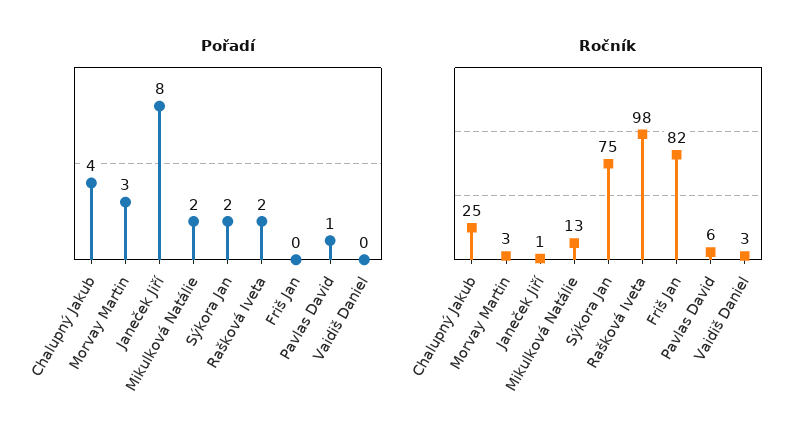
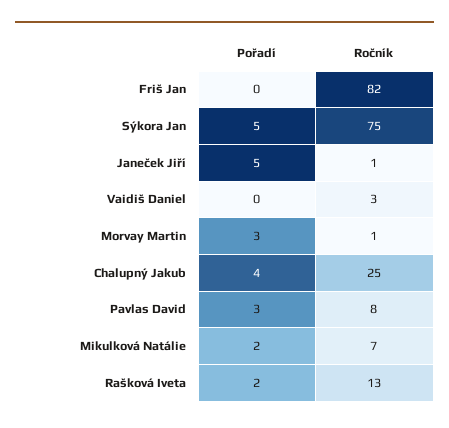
  {
    "Pořadí": {
      "Chalupný Jakub": 4,
      "Morvay Martin": 3,
-     "Janeček Jiří": 8,
+     "Janeček Jiří": 5,
      "Mikulková Natálie": 2,
-     "Sýkora Jan": 2,
+     "Sýkora Jan": 5,
      "Rašková Iveta": 2,
      "Friš Jan": 0,
-     "Pavlas David": 1,
+     "Pavlas David": 3,
      "Vaidiš Daniel": 0
    },
    "Ročník": {
      "Chalupný Jakub": 25,
-     "Morvay Martin": 3,
+     "Morvay Martin": 1,
      "Janeček Jiří": 1,
-     "Mikulková Natálie": 13,
+     "Mikulková Natálie": 7,
      "Sýkora Jan": 75,
-     "Rašková Iveta": 98,
+     "Rašková Iveta": 13,
      "Friš Jan": 82,
-     "Pavlas David": 6,
+     "Pavlas David": 8,
      "Vaidiš Daniel": 3
    }
  }

